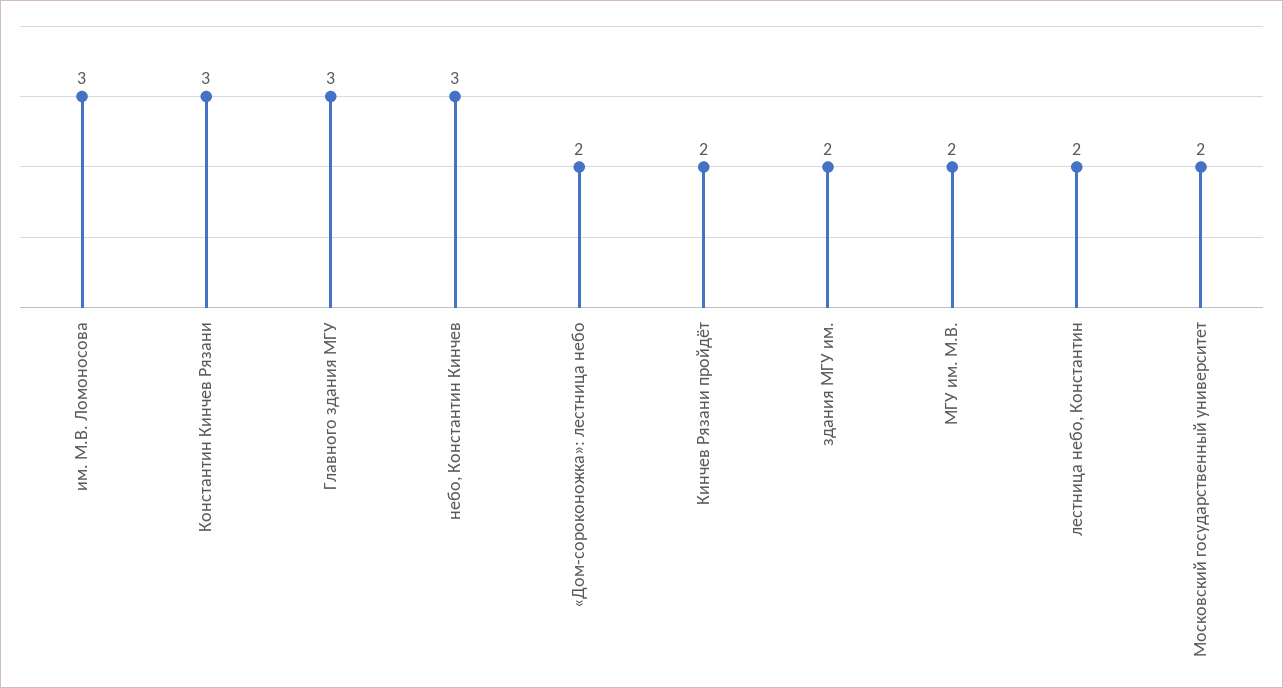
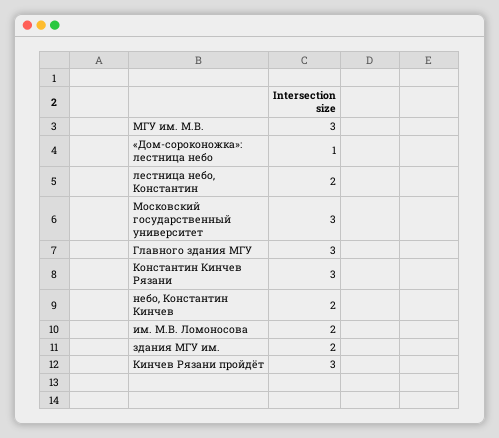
  {
-   "им. М.В. Ломоносова": 3,
+   "им. М.В. Ломоносова": 2,
    "Константин Кинчев Рязани": 3,
    "Главного здания МГУ": 3,
-   "небо, Константин Кинчев": 3,
+   "небо, Константин Кинчев": 2,
-   "«Дом-сороконожка»: лестница небо": 2,
+   "«Дом-сороконожка»: лестница небо": 1,
-   "Кинчев Рязани пройдёт": 2,
+   "Кинчев Рязани пройдёт": 3,
    "здания МГУ им.": 2,
-   "МГУ им. М.В.": 2,
+   "МГУ им. М.В.": 3,
    "лестница небо, Константин": 2,
-   "Московский государственный университет": 2
+   "Московский государственный университет": 3
  }

